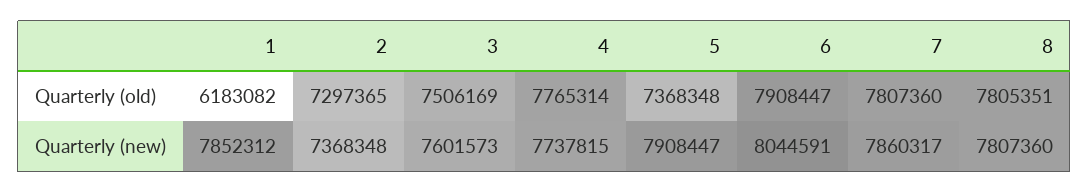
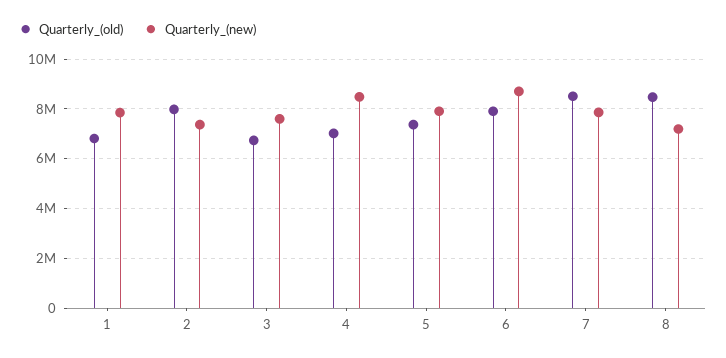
  {
    "Quarterly (old)": {
-     "1": 6183082,
+     "1": 6750000,
-     "2": 7297365,
+     "2": 8000000,
-     "3": 7506169,
+     "3": 6750000,
-     "4": 7765314,
+     "4": 7000000,
      "5": 7368348,
      "6": 7908447,
-     "7": 7807360,
+     "7": 8500000,
-     "8": 7805351
+     "8": 8500000
    },
    "Quarterly (new)": {
      "1": 7852312,
      "2": 7368348,
      "3": 7601573,
-     "4": 7737815,
+     "4": 8500000,
      "5": 7908447,
-     "6": 8044591,
+     "6": 8750000,
      "7": 7860317,
-     "8": 7807360
+     "8": 7250000
    }
  }

